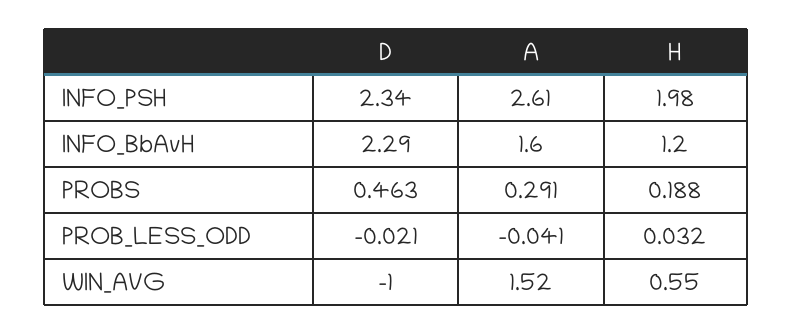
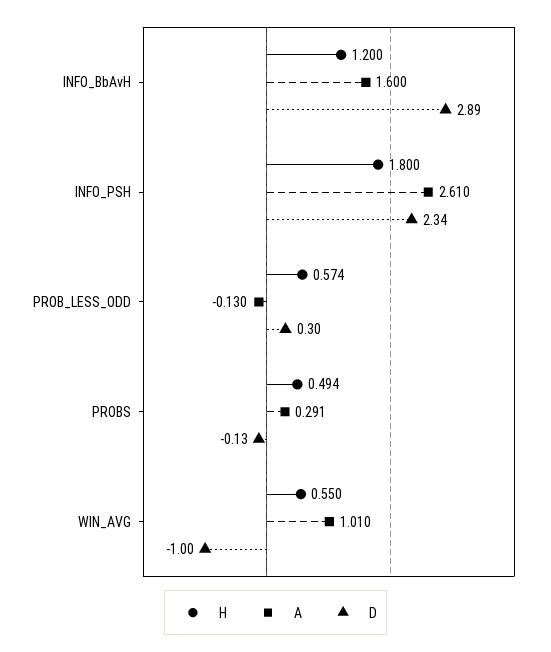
  {
    "D": {
      "INFO_PSH": 2.34,
-     "INFO_BbAvH": 2.29,
+     "INFO_BbAvH": 2.89,
-     "PROBS": 0.463,
+     "PROBS": -0.13,
-     "PROB_LESS_ODD": -0.021,
+     "PROB_LESS_ODD": 0.3,
      "WIN_AVG": -1
    },
    "A": {
      "INFO_PSH": 2.61,
      "INFO_BbAvH": 1.6,
      "PROBS": 0.291,
-     "PROB_LESS_ODD": -0.041,
+     "PROB_LESS_ODD": -0.13,
-     "WIN_AVG": 1.52
+     "WIN_AVG": 1.01
    },
    "H": {
-     "INFO_PSH": 1.98,
+     "INFO_PSH": 1.8,
      "INFO_BbAvH": 1.2,
-     "PROBS": 0.188,
+     "PROBS": 0.494,
-     "PROB_LESS_ODD": 0.032,
+     "PROB_LESS_ODD": 0.574,
      "WIN_AVG": 0.55
    }
  }

